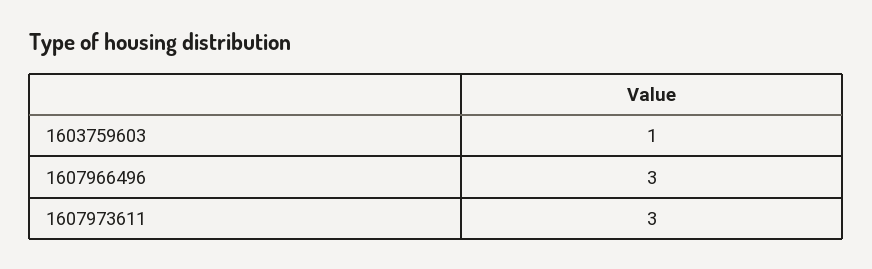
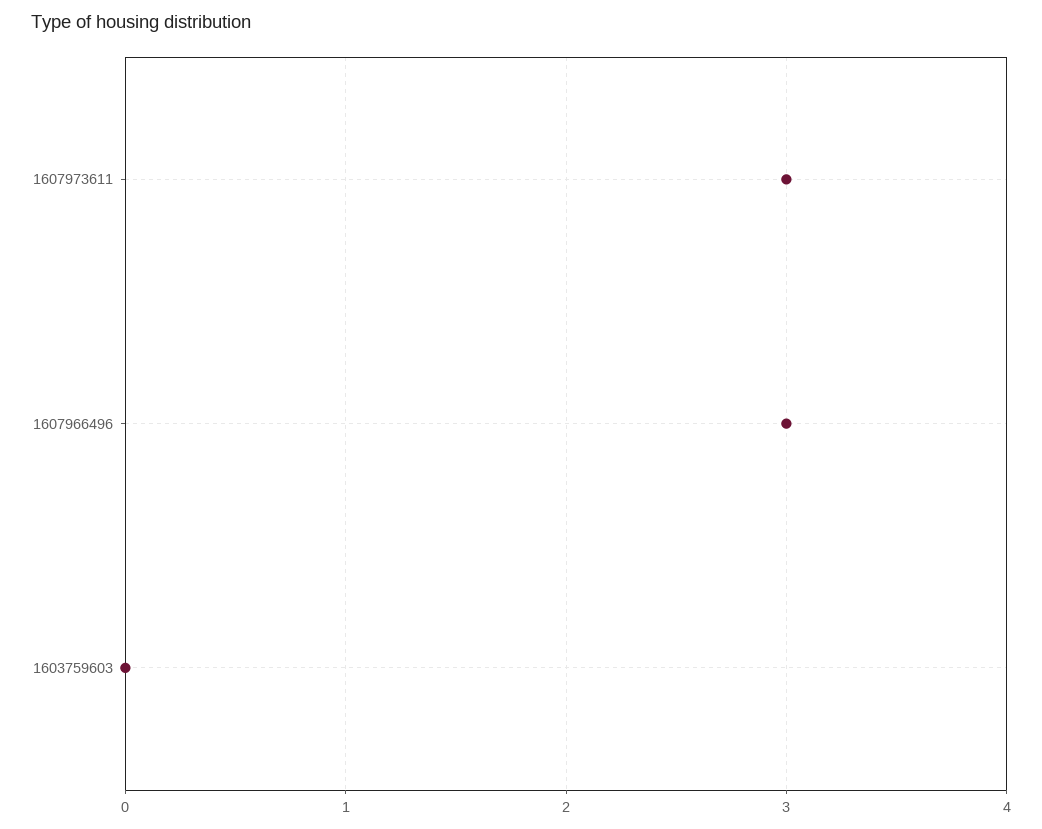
  {
-   "1603759603": 1,
+   "1603759603": 0,
    "1607966496": 3,
    "1607973611": 3
  }

